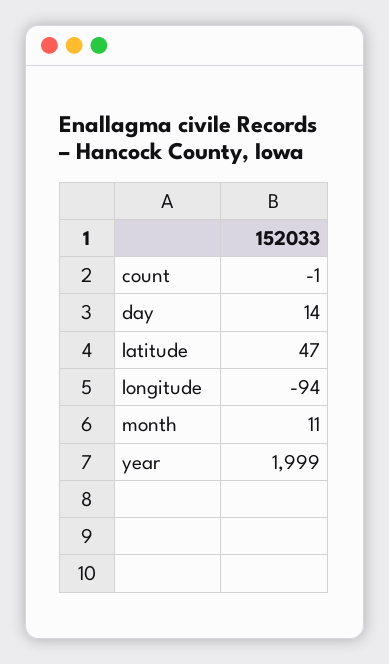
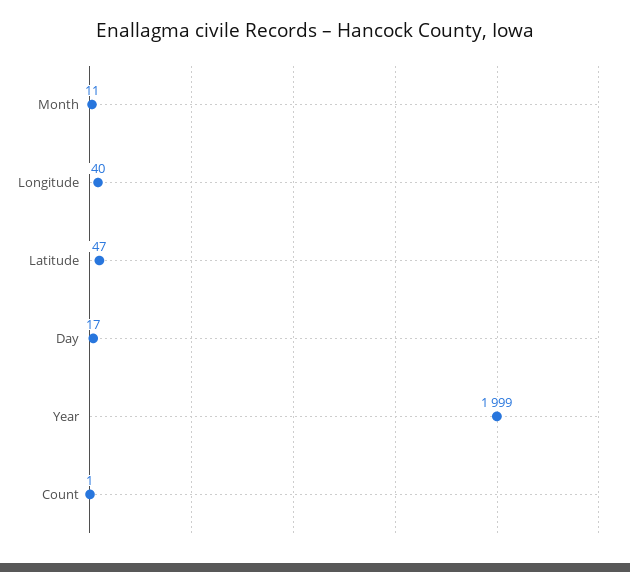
  {
-   "count": -1,
+   "count": 1,
-   "day": 14,
+   "day": 17,
    "latitude": 47,
-   "longitude": -94,
+   "longitude": 40,
    "month": 11,
    "year": 1999
  }

